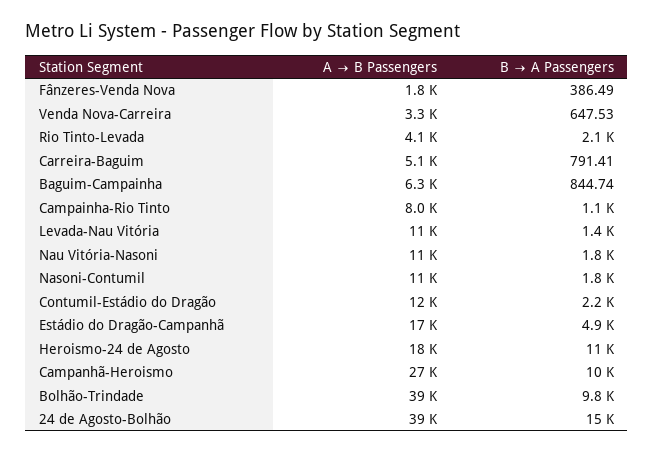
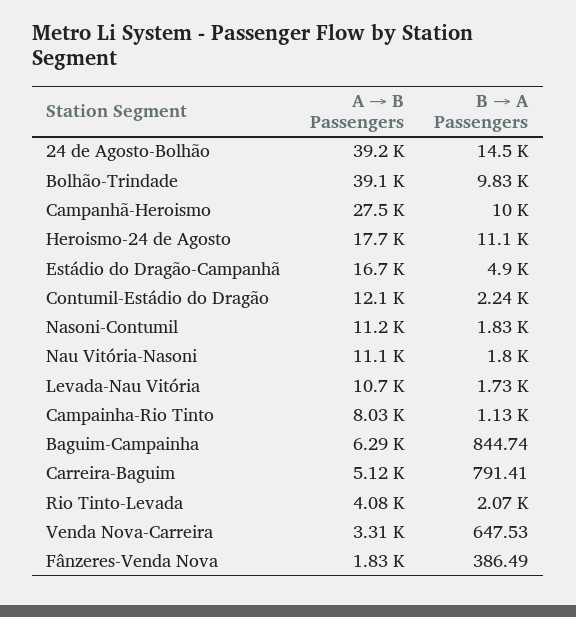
  {
    "A → B Passengers": {
      "Fânzeres-Venda Nova": 1830,
      "Venda Nova-Carreira": 3310,
      "Rio Tinto-Levada": 4080,
      "Carreira-Baguim": 5120,
      "Baguim-Campainha": 6290,
      "Campainha-Rio Tinto": 8030,
      "Levada-Nau Vitória": 10700,
      "Nau Vitória-Nasoni": 11100,
      "Nasoni-Contumil": 11200,
      "Contumil-Estádio do Dragão": 12100,
      "Estádio do Dragão-Campanhã": 16700,
      "Heroismo-24 de Agosto": 17700,
      "Campanhã-Heroismo": 27500,
      "Bolhão-Trindade": 39100,
      "24 de Agosto-Bolhão": 39200
    },
    "B → A Passengers": {
      "Fânzeres-Venda Nova": 386.49,
      "Venda Nova-Carreira": 647.53,
      "Rio Tinto-Levada": 2070,
      "Carreira-Baguim": 791.41,
      "Baguim-Campainha": 844.74,
      "Campainha-Rio Tinto": 1130,
-     "Levada-Nau Vitória": 1400,
+     "Levada-Nau Vitória": 1730,
      "Nau Vitória-Nasoni": 1800,
      "Nasoni-Contumil": 1830,
      "Contumil-Estádio do Dragão": 2240,
      "Estádio do Dragão-Campanhã": 4900,
      "Heroismo-24 de Agosto": 11100,
      "Campanhã-Heroismo": 10000,
      "Bolhão-Trindade": 9830,
      "24 de Agosto-Bolhão": 14500
    }
  }

